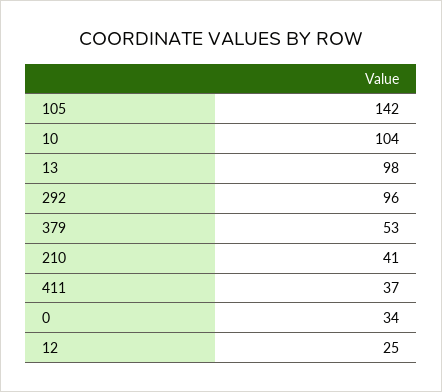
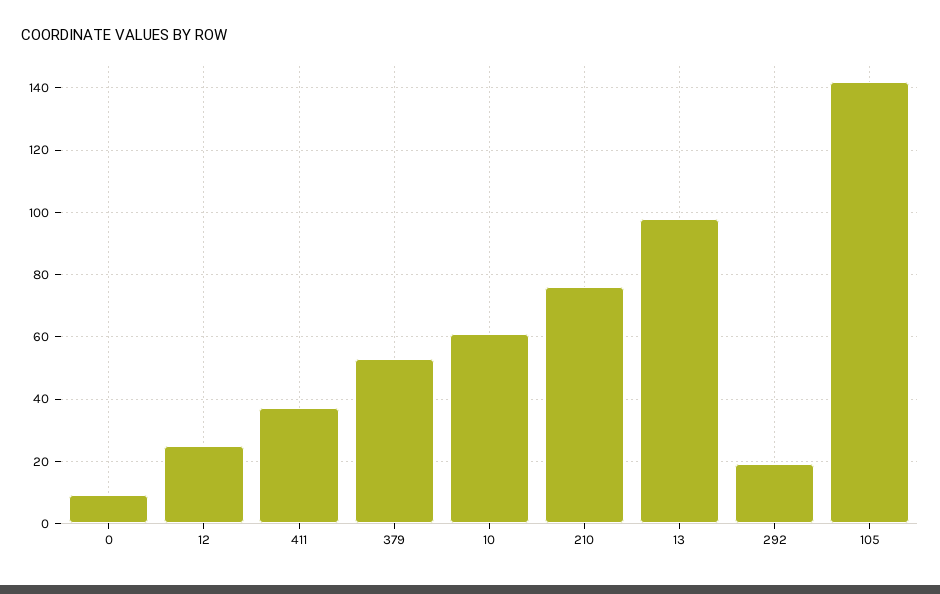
  {
    "105": 142,
-   "10": 104,
+   "10": 60,
    "13": 98,
-   "292": 96,
+   "292": 20,
    "379": 53,
-   "210": 41,
+   "210": 75,
    "411": 37,
-   "0": 34,
+   "0": 10,
    "12": 25
  }

